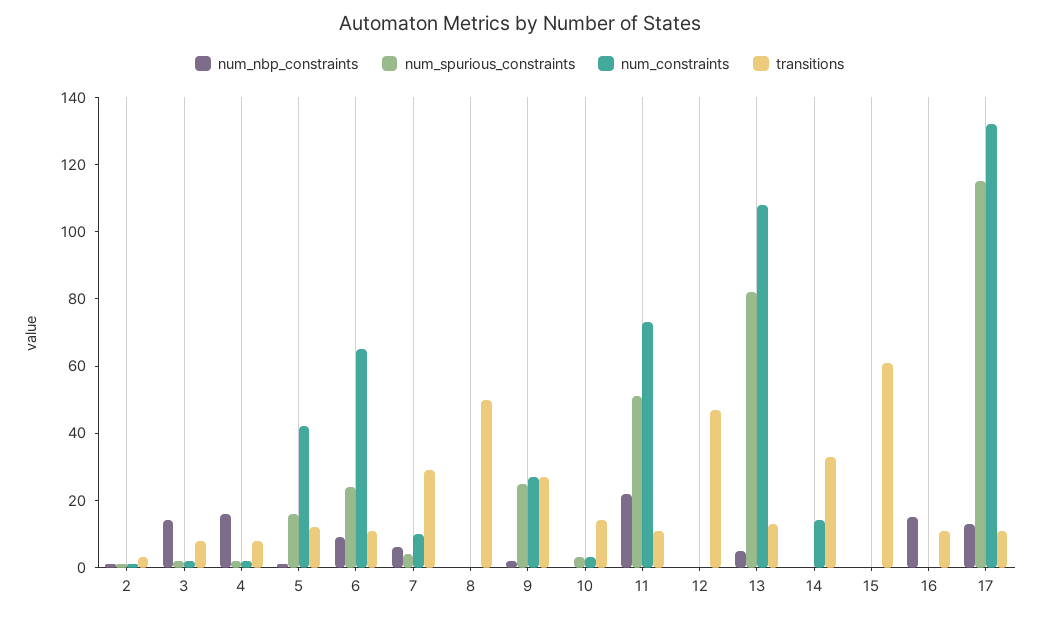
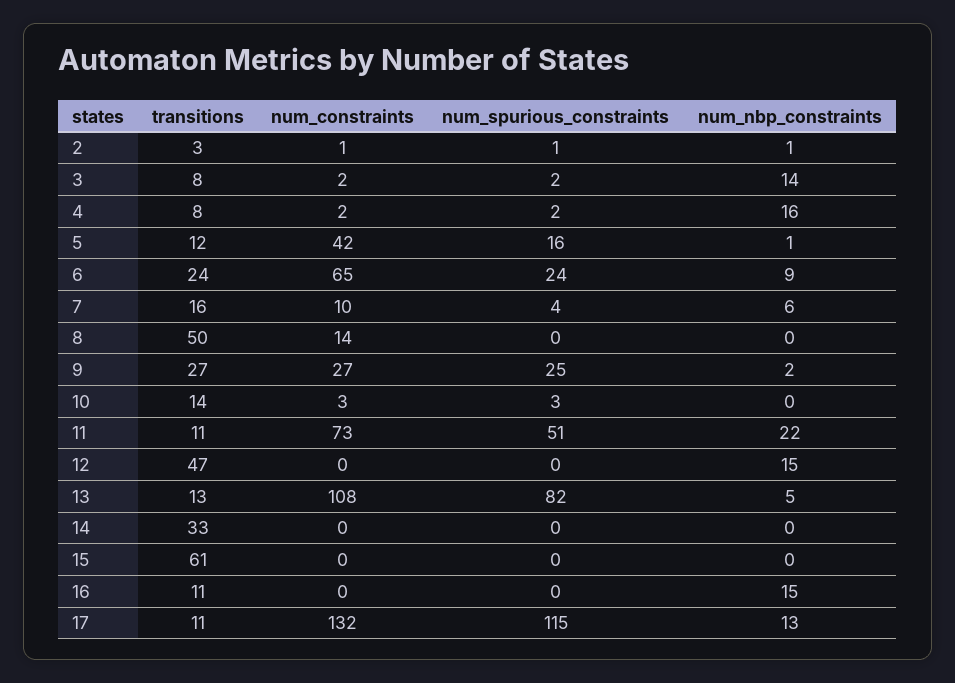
  {
    "num_nbp_constraints": {
      "2": 1,
      "3": 14,
      "4": 16,
      "5": 1,
      "6": 9,
      "7": 6,
      "8": 0,
      "9": 2,
      "10": 0,
      "11": 22,
-     "12": 0,
+     "12": 15,
      "13": 5,
      "14": 0,
      "15": 0,
      "16": 15,
      "17": 13
    },
    "num_spurious_constraints": {
      "2": 1,
      "3": 2,
      "4": 2,
      "5": 16,
      "6": 24,
      "7": 4,
      "8": 0,
      "9": 25,
      "10": 3,
      "11": 51,
      "12": 0,
      "13": 82,
      "14": 0,
      "15": 0,
      "16": 0,
      "17": 115
    },
    "num_constraints": {
      "2": 1,
      "3": 2,
      "4": 2,
      "5": 42,
      "6": 65,
      "7": 10,
-     "8": 0,
+     "8": 14,
      "9": 27,
      "10": 3,
      "11": 73,
      "12": 0,
      "13": 108,
-     "14": 15,
+     "14": 0,
      "15": 0,
      "16": 0,
      "17": 132
    },
    "transitions": {
      "2": 3,
      "3": 8,
      "4": 8,
      "5": 12,
-     "6": 10,
+     "6": 24,
-     "7": 30,
+     "7": 16,
      "8": 50,
      "9": 27,
      "10": 14,
      "11": 11,
      "12": 47,
      "13": 13,
      "14": 33,
      "15": 61,
      "16": 11,
      "17": 11
    }
  }

